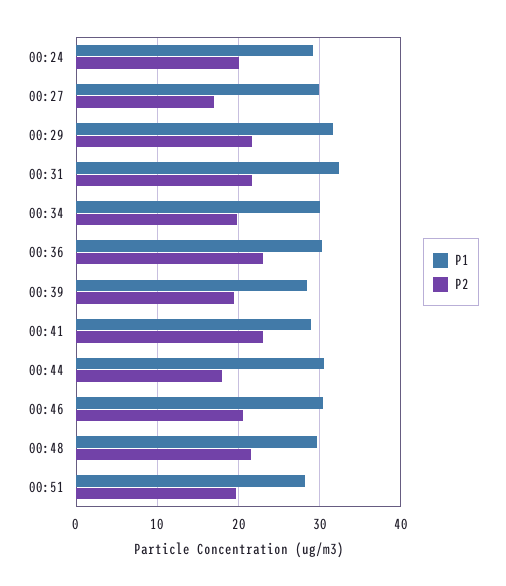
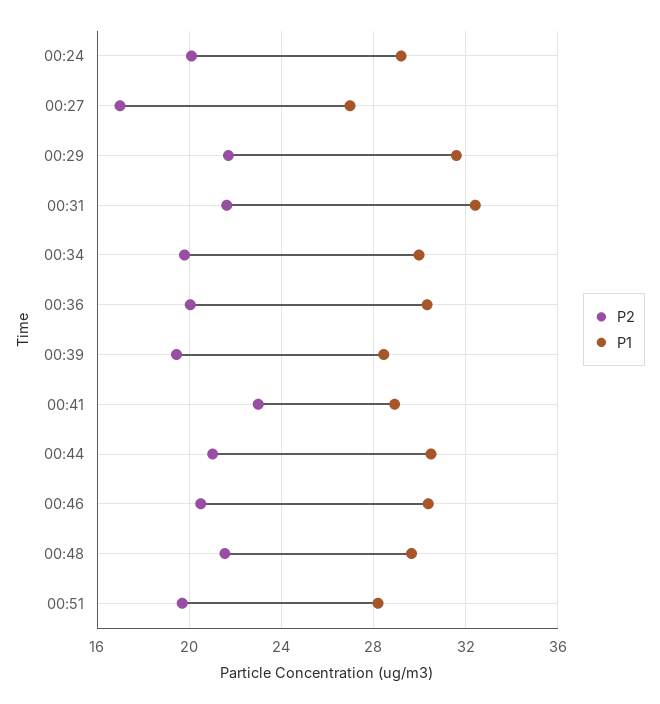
  {
    "P1": {
      "00:24": 29,
-     "00:27": 30,
+     "00:27": 27,
      "00:29": 31.5,
      "00:31": 32.5,
      "00:34": 30,
      "00:36": 30.5,
      "00:39": 28.5,
      "00:41": 29,
      "00:44": 30.5,
      "00:46": 30.5,
      "00:48": 29.5,
      "00:51": 28
    },
    "P2": {
      "00:24": 20,
      "00:27": 17,
      "00:29": 21.5,
      "00:31": 21.5,
      "00:34": 20,
-     "00:36": 23,
+     "00:36": 20,
      "00:39": 19.5,
      "00:41": 23,
-     "00:44": 18,
+     "00:44": 21,
      "00:46": 20.5,
      "00:48": 21.5,
      "00:51": 19.5
    }
  }

